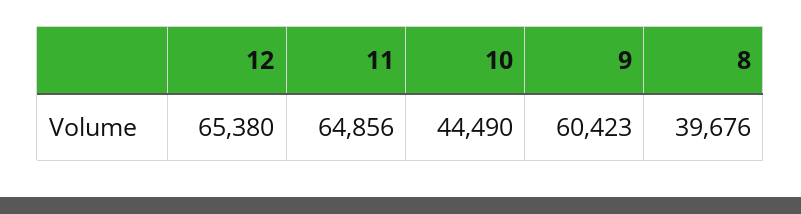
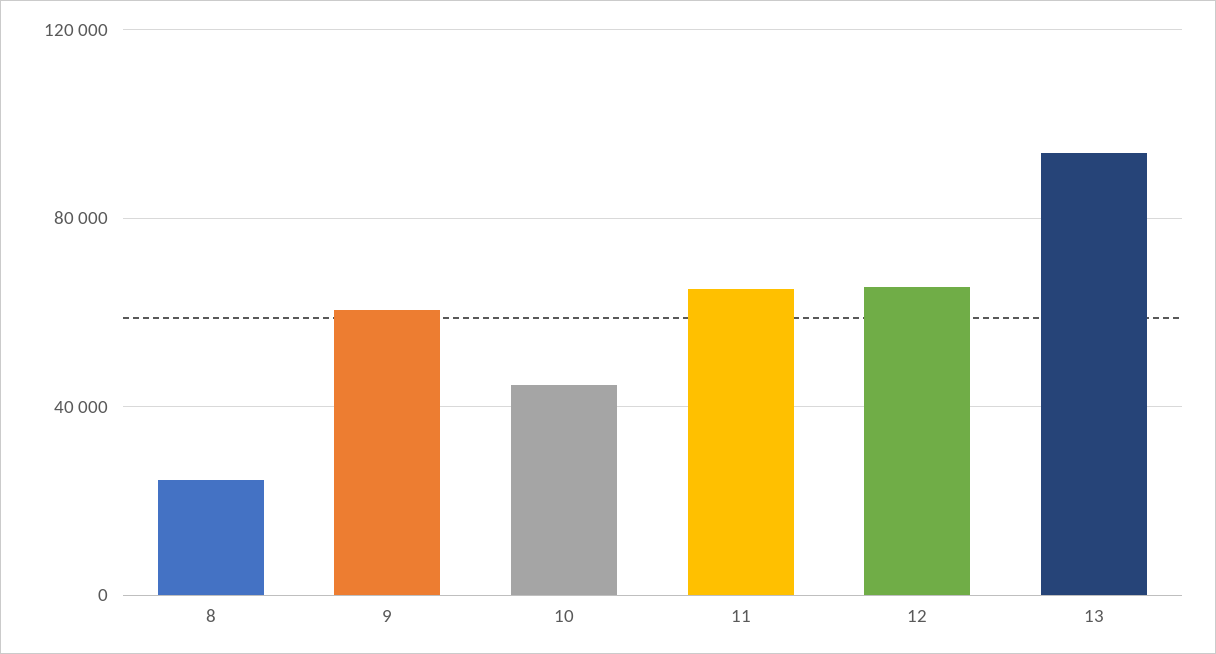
  {
    "12": 65380,
    "11": 64856,
    "10": 44490,
    "9": 60423,
-   "8": 39676
+   "8": 25000,
+   "13": 95000
  }

